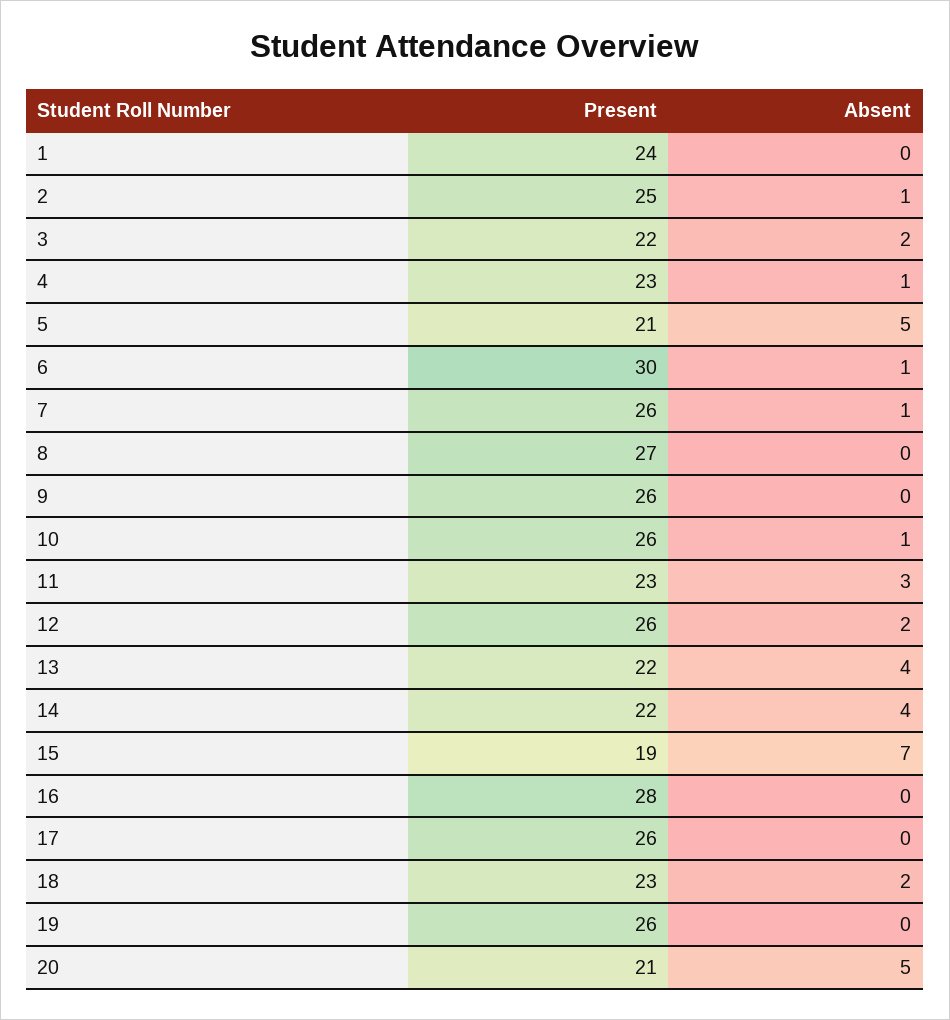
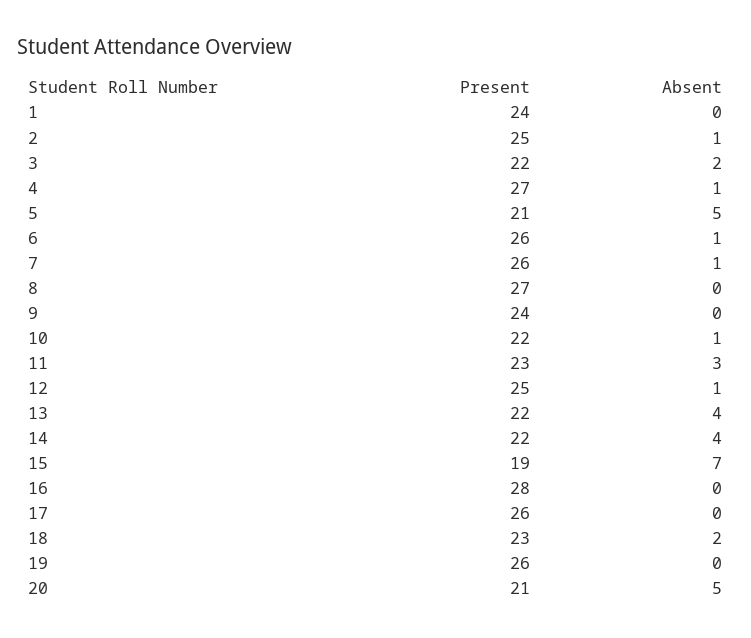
  {
    "Present": {
      "1": 24,
      "2": 25,
      "3": 22,
-     "4": 23,
+     "4": 27,
      "5": 21,
-     "6": 30,
+     "6": 26,
      "7": 26,
      "8": 27,
-     "9": 26,
+     "9": 24,
-     "10": 26,
+     "10": 22,
      "11": 23,
-     "12": 26,
+     "12": 25,
      "13": 22,
      "14": 22,
      "15": 19,
      "16": 28,
      "17": 26,
      "18": 23,
      "19": 26,
      "20": 21
    },
    "Absent": {
      "1": 0,
      "2": 1,
      "3": 2,
      "4": 1,
      "5": 5,
      "6": 1,
      "7": 1,
      "8": 0,
      "9": 0,
      "10": 1,
      "11": 3,
-     "12": 2,
+     "12": 1,
      "13": 4,
      "14": 4,
      "15": 7,
      "16": 0,
      "17": 0,
      "18": 2,
      "19": 0,
      "20": 5
    }
  }

